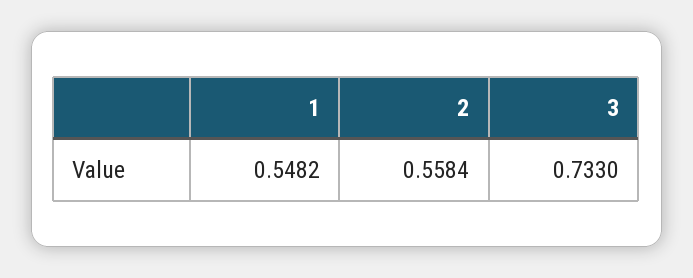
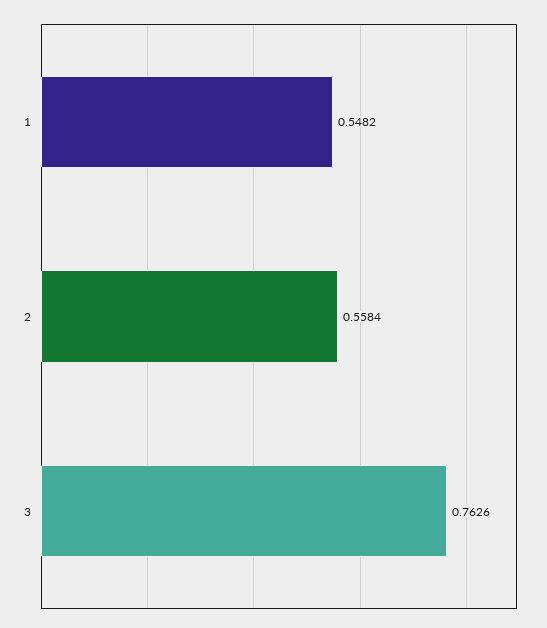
  {
    "1": 0.5482,
    "2": 0.5584,
-   "3": 0.733
+   "3": 0.7626
  }

